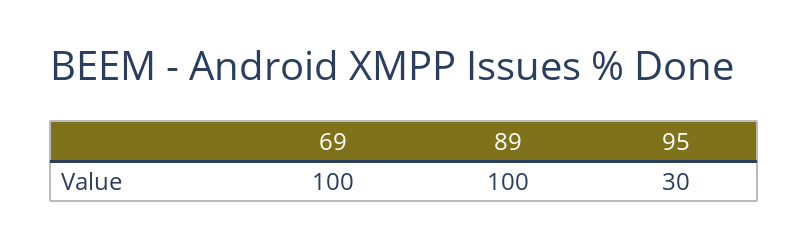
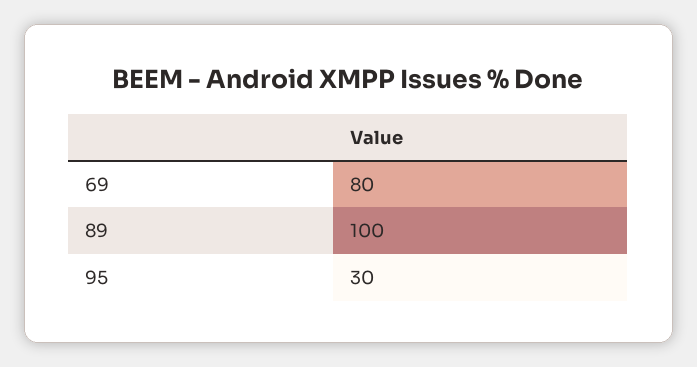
  {
-   "69": 100,
+   "69": 80,
    "89": 100,
    "95": 30
  }

